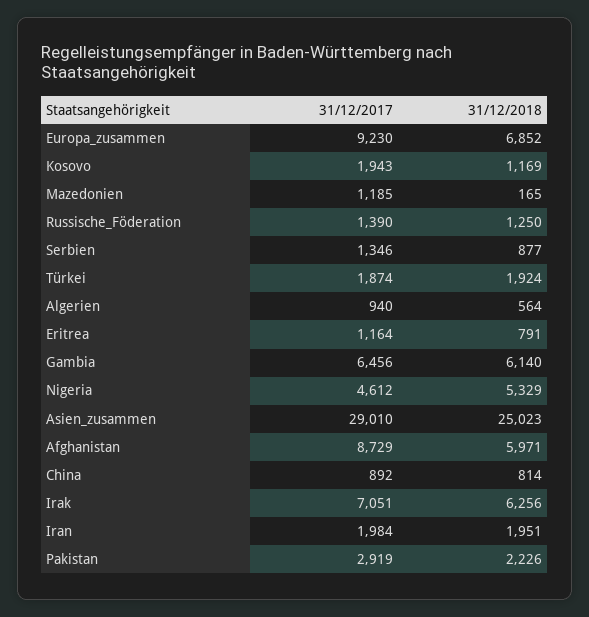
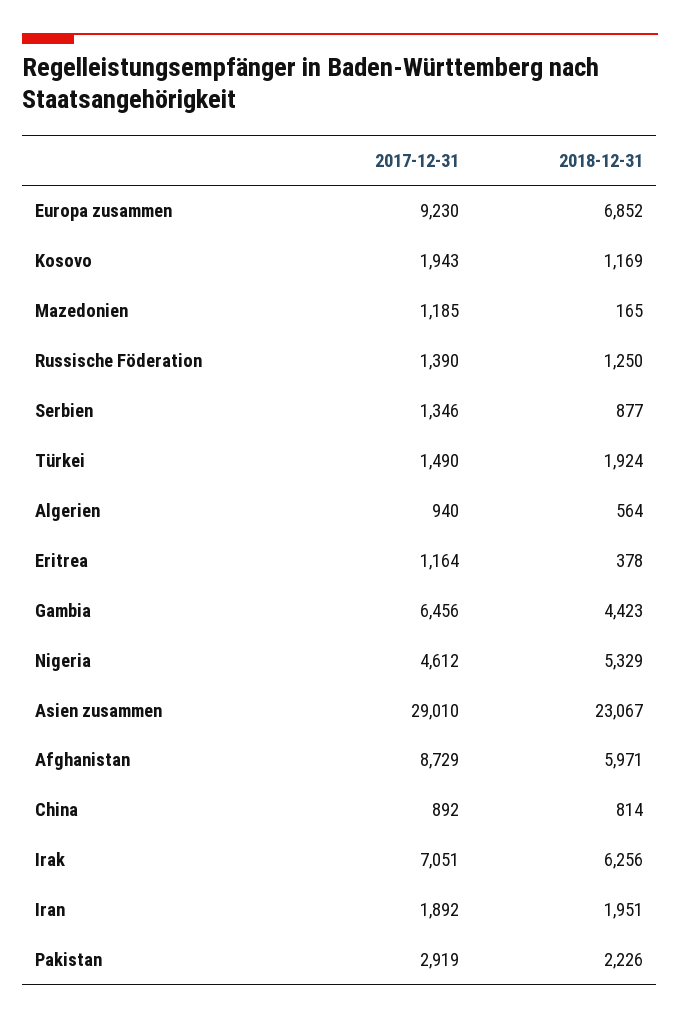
  {
    "31/12/2017": {
      "Europa_zusammen": 9230,
      "Kosovo": 1943,
      "Mazedonien": 1185,
      "Russische_Föderation": 1390,
      "Serbien": 1346,
-     "Türkei": 1874,
+     "Türkei": 1490,
      "Algerien": 940,
      "Eritrea": 1164,
      "Gambia": 6456,
      "Nigeria": 4612,
      "Asien_zusammen": 29010,
      "Afghanistan": 8729,
      "China": 892,
      "Irak": 7051,
-     "Iran": 1984,
+     "Iran": 1892,
      "Pakistan": 2919
    },
    "31/12/2018": {
      "Europa_zusammen": 6852,
      "Kosovo": 1169,
      "Mazedonien": 165,
      "Russische_Föderation": 1250,
      "Serbien": 877,
      "Türkei": 1924,
      "Algerien": 564,
-     "Eritrea": 791,
+     "Eritrea": 378,
-     "Gambia": 6140,
+     "Gambia": 4423,
      "Nigeria": 5329,
-     "Asien_zusammen": 25023,
+     "Asien_zusammen": 23067,
      "Afghanistan": 5971,
      "China": 814,
      "Irak": 6256,
      "Iran": 1951,
      "Pakistan": 2226
    }
  }

